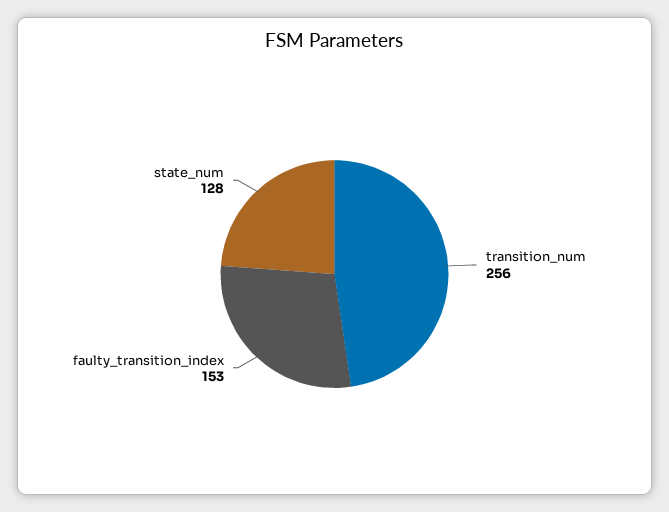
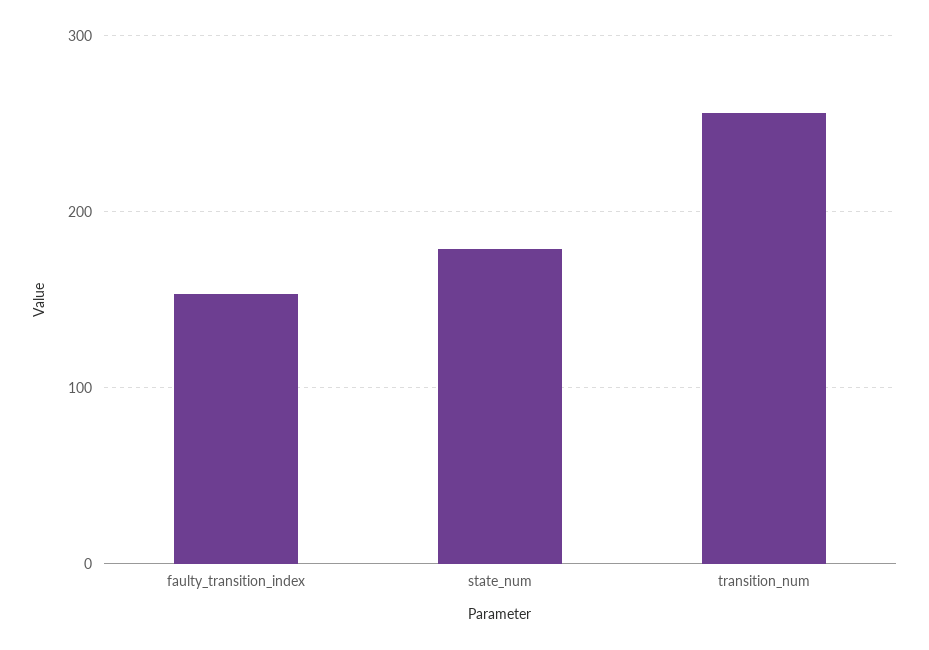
  {
    "transition_num": 256,
    "faulty_transition_index": 153,
-   "state_num": 128
+   "state_num": 180
  }

